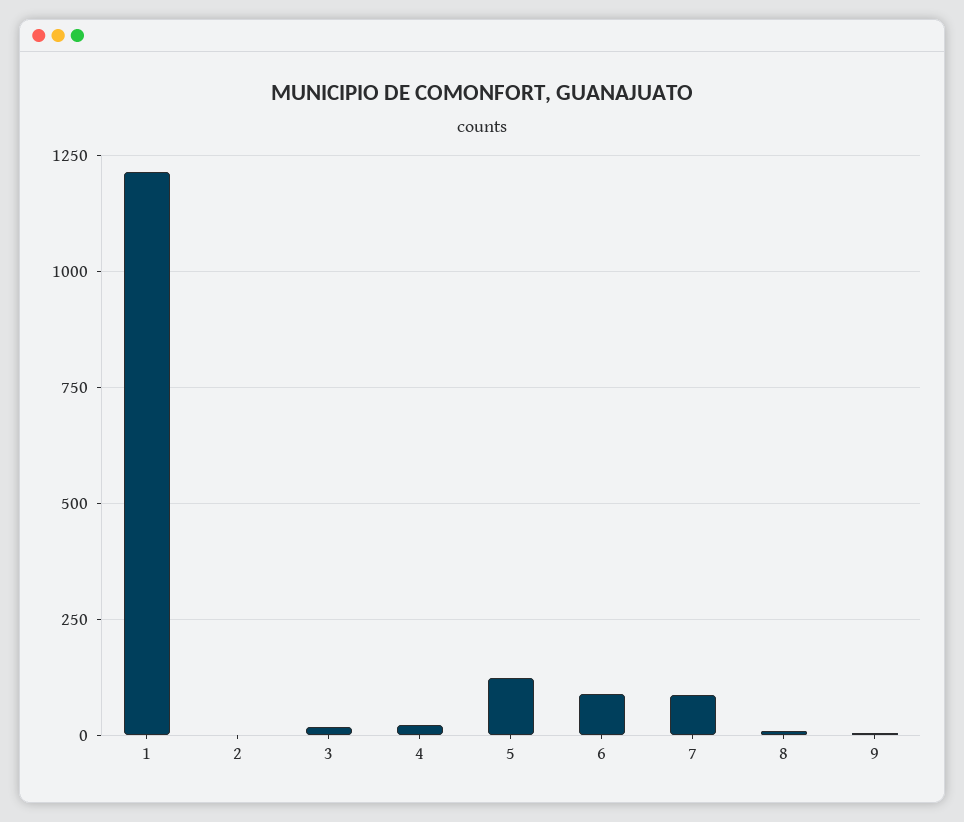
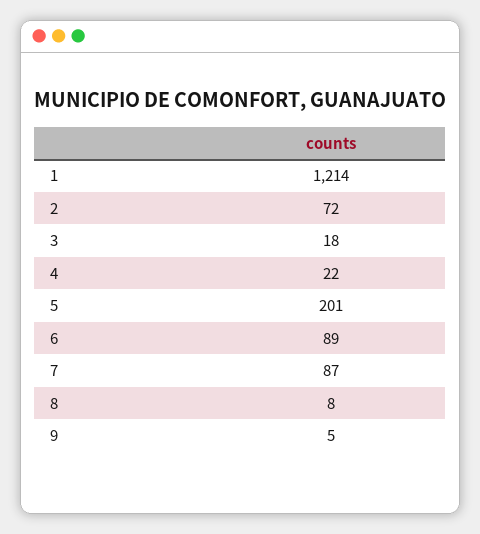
  {
    "1": 1214,
-   "2": 0,
+   "2": 72,
    "3": 18,
    "4": 22,
-   "5": 125,
+   "5": 201,
    "6": 89,
    "7": 87,
    "8": 8,
    "9": 5
  }

